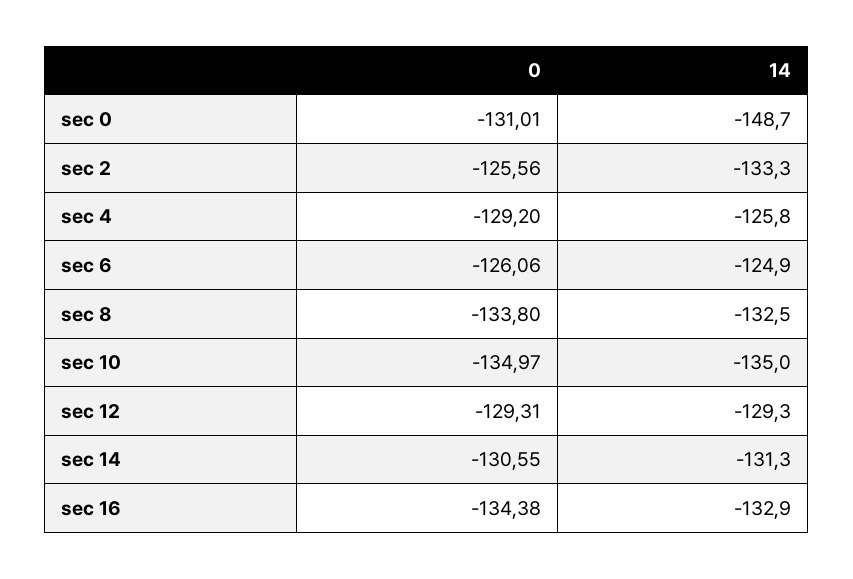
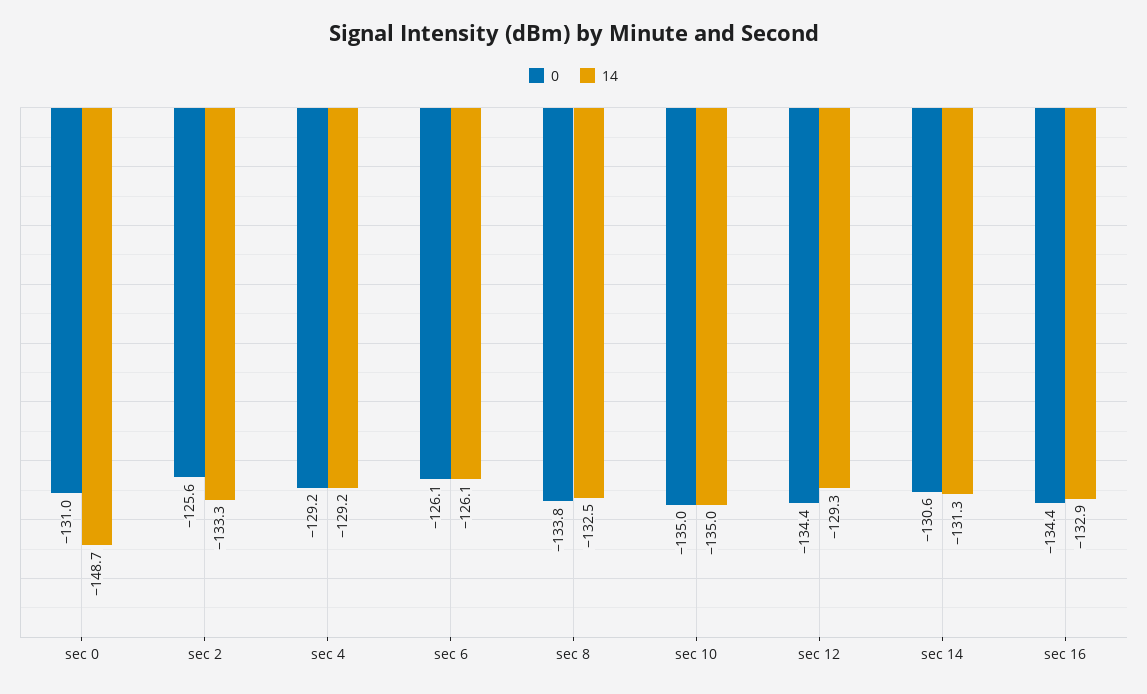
  {
    "0": {
      "sec 0": -131.01,
      "sec 2": -125.56,
      "sec 4": -129.2,
      "sec 6": -126.06,
      "sec 8": -133.8,
      "sec 10": -134.97,
-     "sec 12": -129.31,
+     "sec 12": -134.4,
      "sec 14": -130.55,
      "sec 16": -134.38
    },
    "14": {
      "sec 0": -148.7,
      "sec 2": -133.3,
-     "sec 4": -125.8,
+     "sec 4": -129.2,
-     "sec 6": -124.9,
+     "sec 6": -126.1,
      "sec 8": -132.5,
      "sec 10": -135,
      "sec 12": -129.3,
      "sec 14": -131.3,
      "sec 16": -132.9
    }
  }

